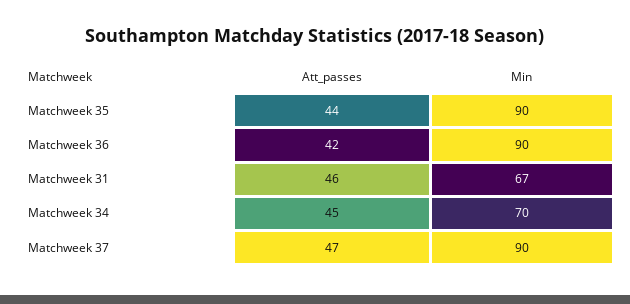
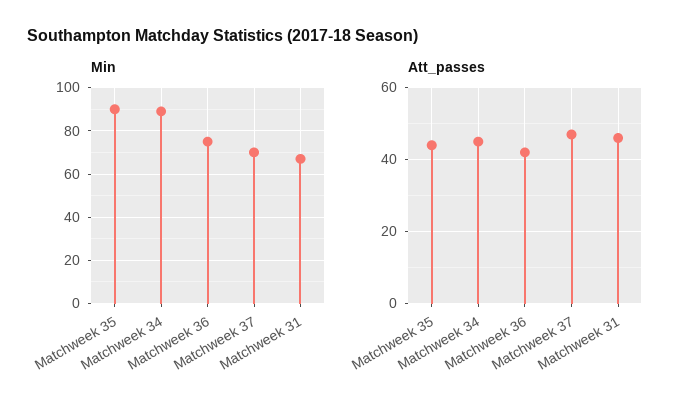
  {
    "Att_passes": {
      "Matchweek 35": 44,
      "Matchweek 36": 42,
      "Matchweek 31": 46,
      "Matchweek 34": 45,
      "Matchweek 37": 47
    },
    "Min": {
      "Matchweek 35": 90,
-     "Matchweek 36": 90,
+     "Matchweek 36": 75,
      "Matchweek 31": 67,
-     "Matchweek 34": 70,
+     "Matchweek 34": 90,
-     "Matchweek 37": 90
+     "Matchweek 37": 70
    }
  }

